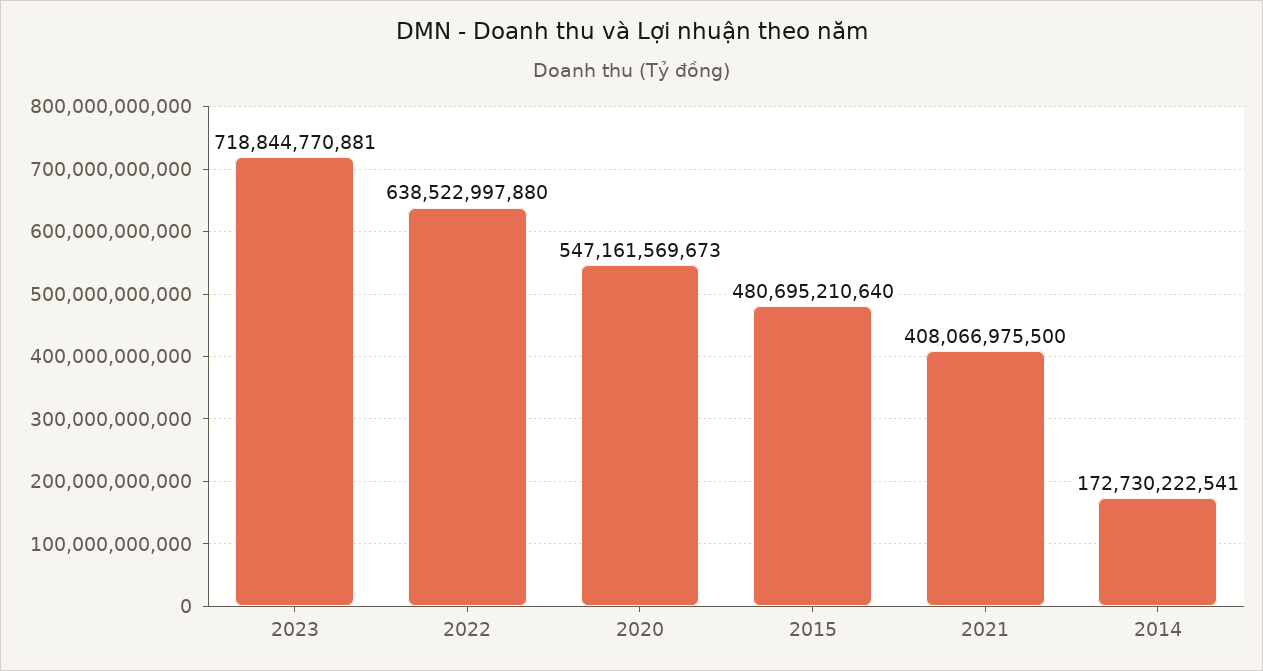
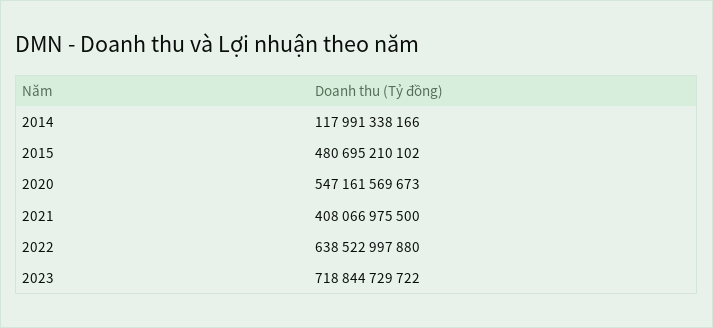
  {
-   "2023": 718844770881,
+   "2023": 718844729722,
    "2022": 638522997880,
    "2020": 547161569673,
-   "2015": 480695210640,
+   "2015": 480695210102,
    "2021": 408066975500,
-   "2014": 172730222541
+   "2014": 117991338166
  }

